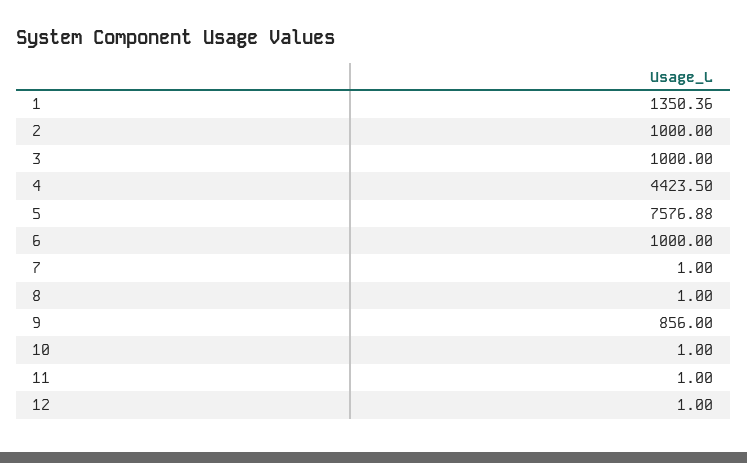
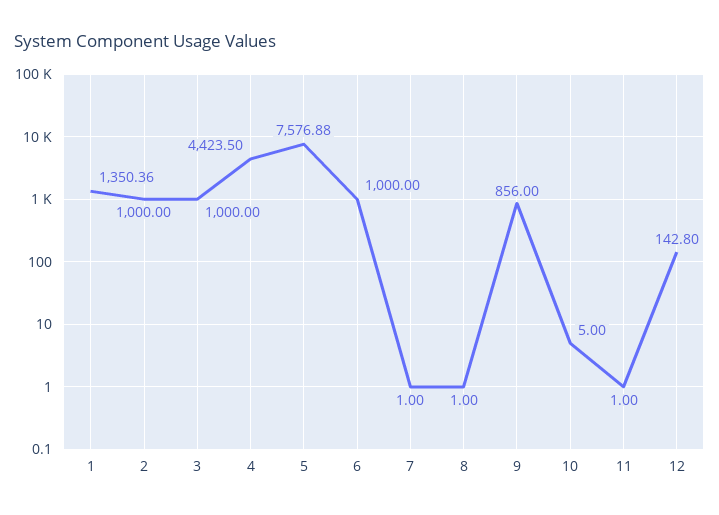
  {
    "1": 1350.36,
    "2": 1000,
    "3": 1000,
    "4": 4423.5,
    "5": 7576.88,
    "6": 1000,
    "7": 1,
    "8": 1,
    "9": 856,
-   "10": 1,
+   "10": 5,
    "11": 1,
-   "12": 1
+   "12": 142.8
  }

